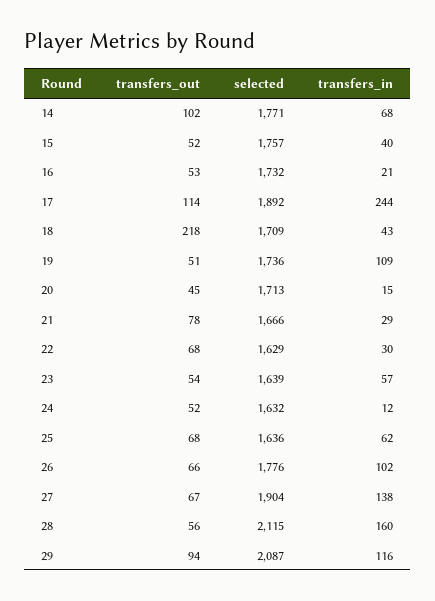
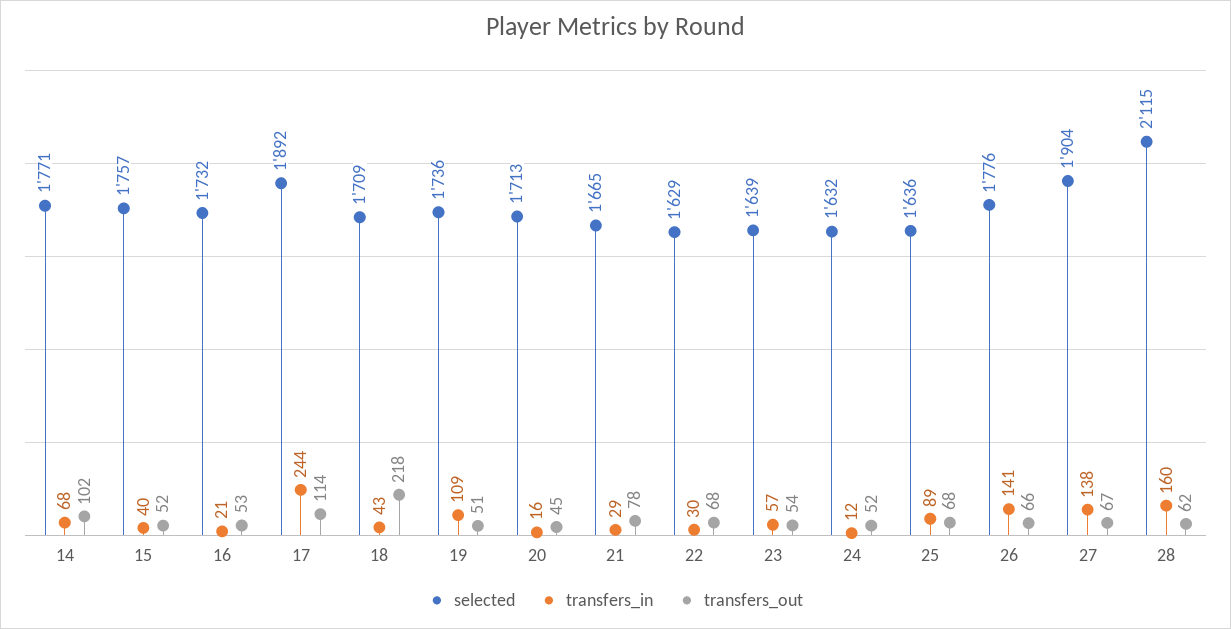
  {
    "transfers_out": {
      "14": 102,
      "15": 52,
      "16": 53,
      "17": 114,
      "18": 218,
      "19": 51,
      "20": 45,
      "21": 78,
      "22": 68,
      "23": 54,
      "24": 52,
      "25": 68,
      "26": 66,
      "27": 67,
-     "28": 56,
+     "28": 62
-     "29": 94
    },
    "selected": {
      "14": 1771,
      "15": 1757,
      "16": 1732,
      "17": 1892,
      "18": 1709,
      "19": 1736,
      "20": 1713,
-     "21": 1666,
+     "21": 1665,
      "22": 1629,
      "23": 1639,
      "24": 1632,
      "25": 1636,
      "26": 1776,
      "27": 1904,
-     "28": 2115,
+     "28": 2115
-     "29": 2087
    },
    "transfers_in": {
      "14": 68,
      "15": 40,
      "16": 21,
      "17": 244,
      "18": 43,
      "19": 109,
-     "20": 15,
+     "20": 16,
      "21": 29,
      "22": 30,
      "23": 57,
      "24": 12,
-     "25": 62,
+     "25": 89,
-     "26": 102,
+     "26": 141,
      "27": 138,
-     "28": 160,
+     "28": 160
-     "29": 116
    }
  }

